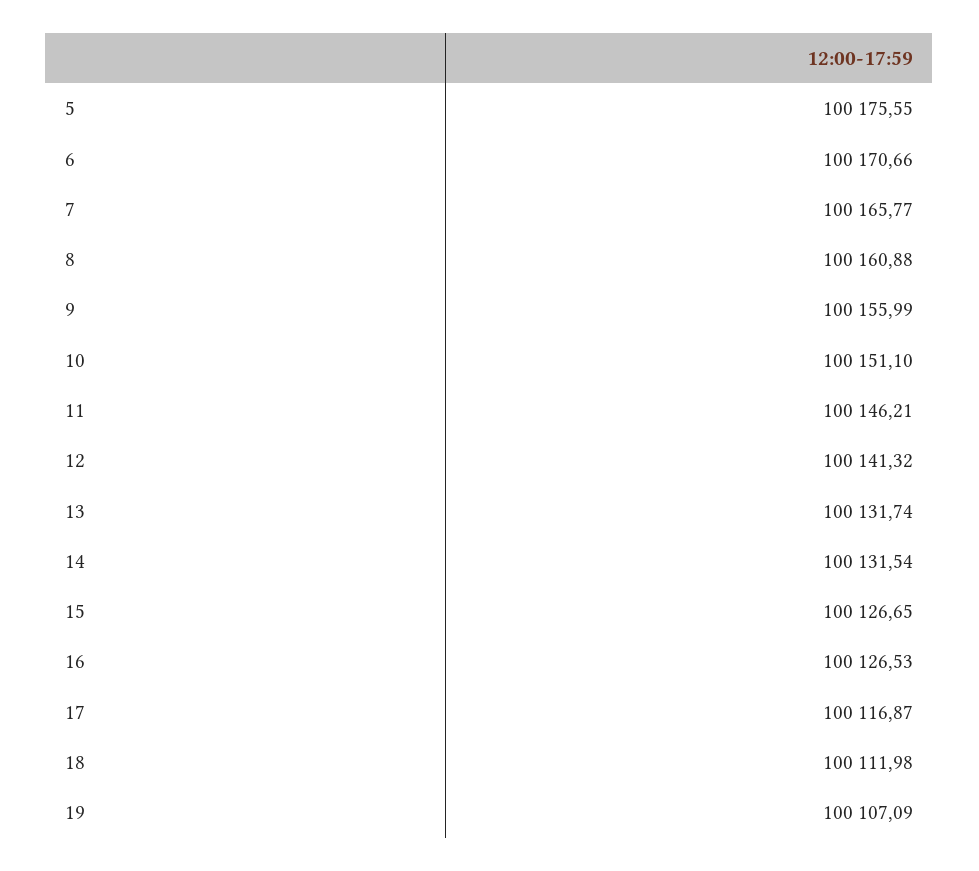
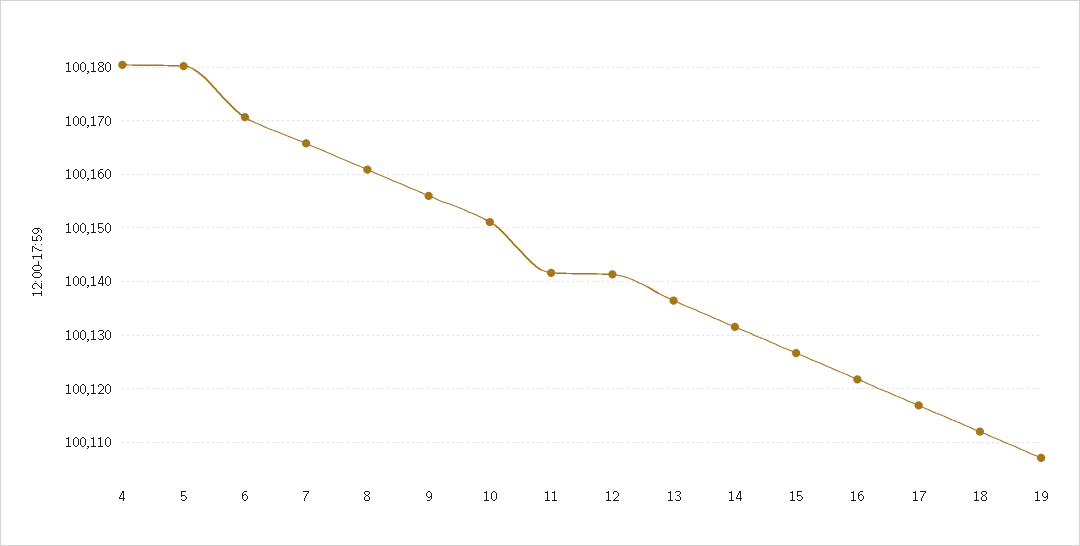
  {
-   "5": 100175.55,
+   "5": 100180,
    "6": 100170.66,
    "7": 100165.77,
    "8": 100160.88,
    "9": 100155.99,
    "10": 100151.1,
-   "11": 100146.21,
+   "11": 100142,
    "12": 100141.32,
-   "13": 100131.74,
+   "13": 100136,
    "14": 100131.54,
    "15": 100126.65,
-   "16": 100126.53,
+   "16": 100122,
    "17": 100116.87,
    "18": 100111.98,
-   "19": 100107.09
+   "19": 100107.09,
+   "4": 100180
  }

